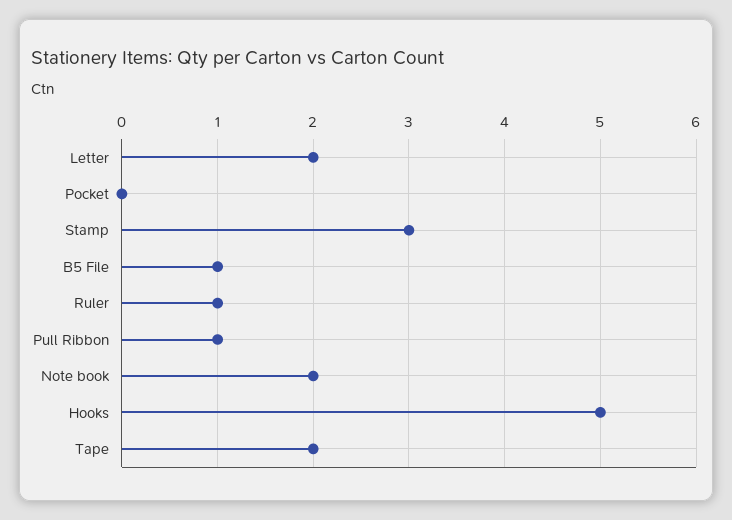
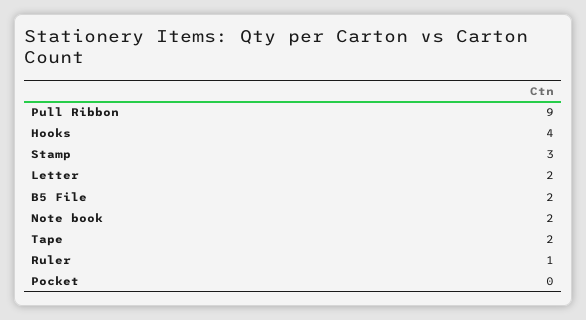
  {
    "Letter": 2,
    "Pocket": 0,
    "Stamp": 3,
-   "B5 File": 1,
+   "B5 File": 2,
    "Ruler": 1,
-   "Pull Ribbon": 1,
+   "Pull Ribbon": 9,
    "Note book": 2,
-   "Hooks": 5,
+   "Hooks": 4,
    "Tape": 2
  }

